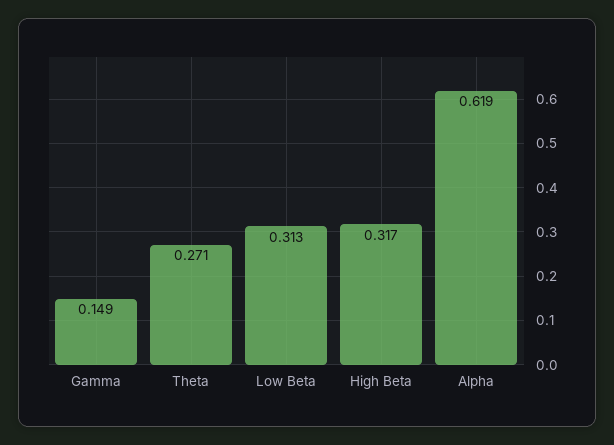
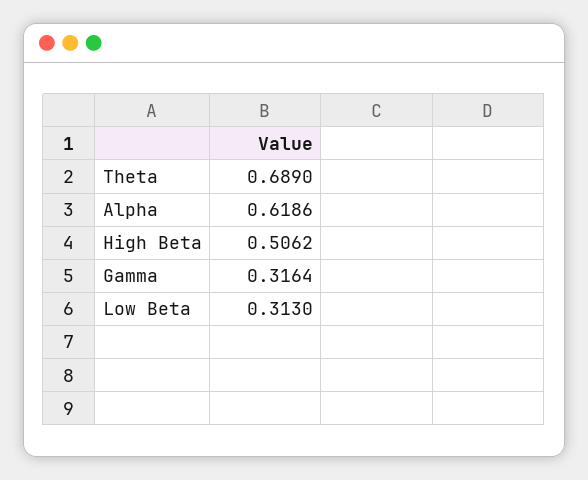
  {
-   "Gamma": 0.149,
+   "Gamma": 0.3164,
-   "Theta": 0.271,
+   "Theta": 0.689,
    "Low Beta": 0.313,
-   "High Beta": 0.317,
+   "High Beta": 0.5062,
    "Alpha": 0.6186
  }

